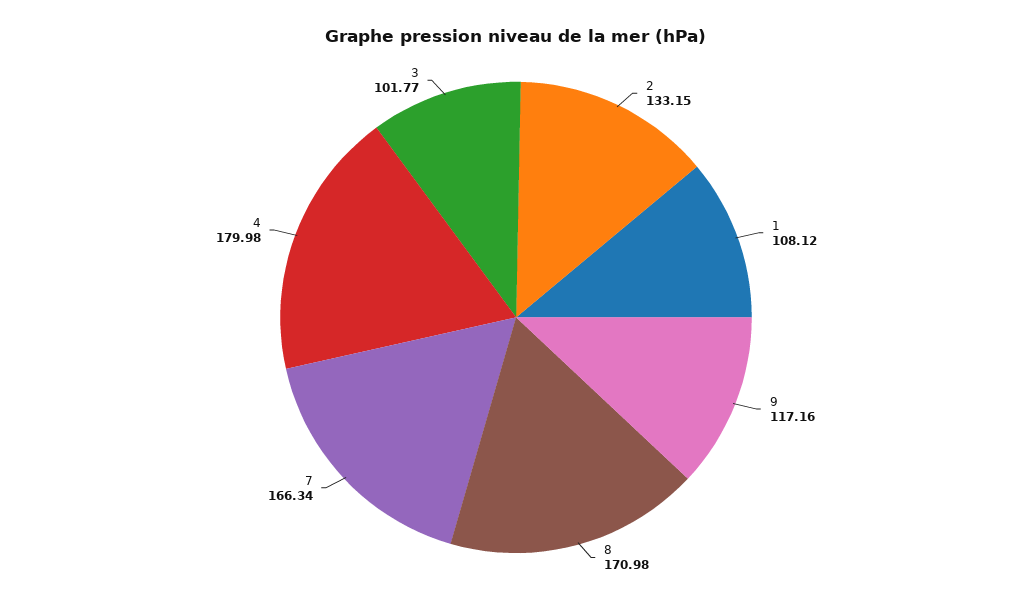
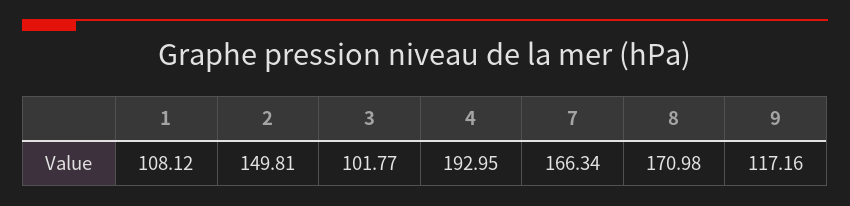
  {
-   "2": 133.15,
+   "2": 149.81,
    "1": 108.12,
    "9": 117.16,
    "8": 170.98,
    "7": 166.34,
-   "4": 179.98,
+   "4": 192.95,
    "3": 101.77
  }

